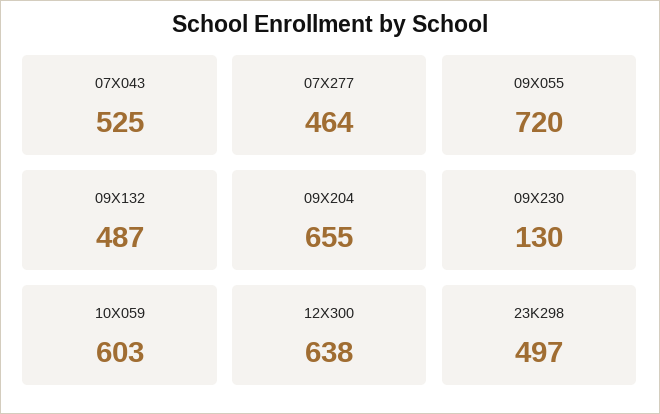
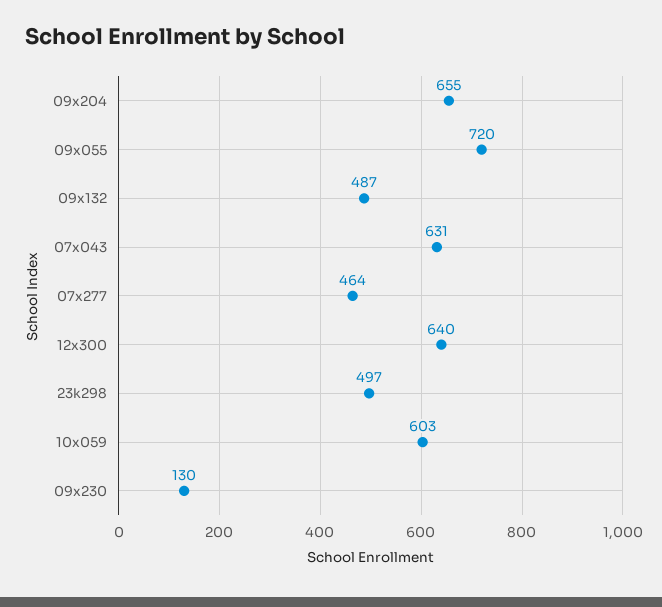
  {
-   "07X043": 525,
+   "07X043": 631,
    "07X277": 464,
    "09X055": 720,
    "09X132": 487,
    "09X204": 655,
    "09X230": 130,
    "10X059": 603,
-   "12X300": 638,
+   "12X300": 640,
    "23K298": 497
  }

